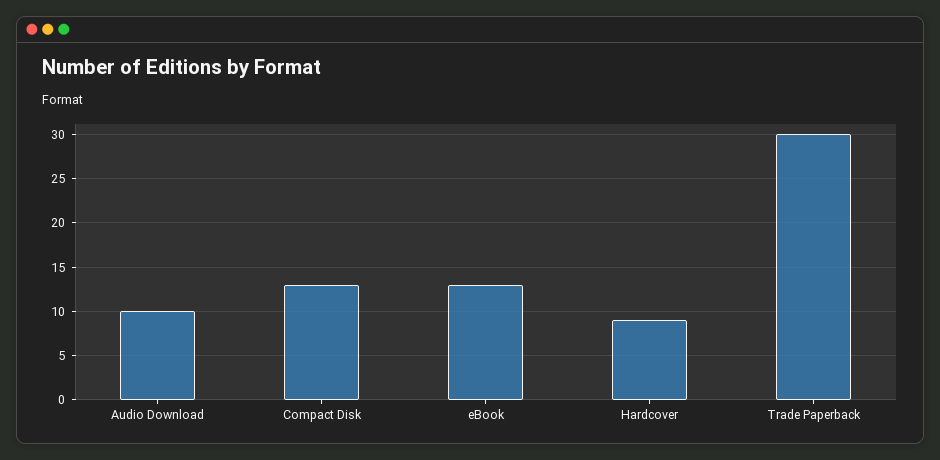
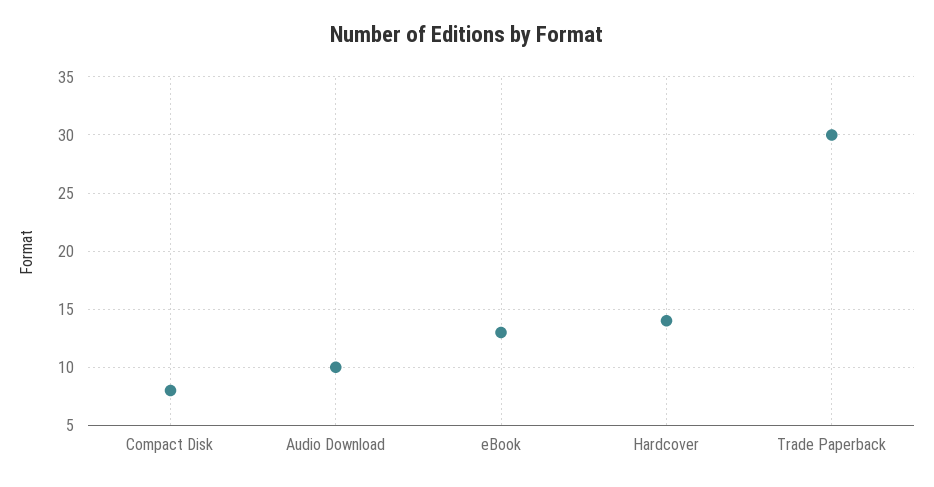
  {
    "Audio Download": 10,
-   "Compact Disk": 13,
+   "Compact Disk": 8,
    "eBook": 13,
-   "Hardcover": 9,
+   "Hardcover": 14,
    "Trade Paperback": 30
  }

